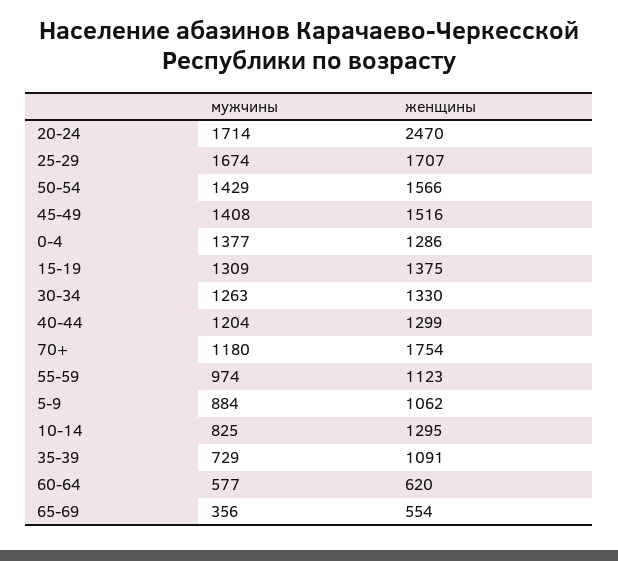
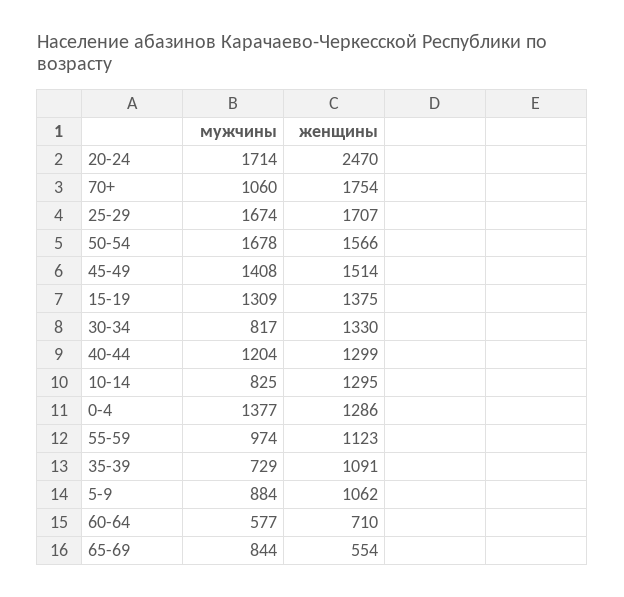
  {
    "мужчины": {
      "20-24": 1714,
      "25-29": 1674,
-     "50-54": 1429,
+     "50-54": 1678,
      "45-49": 1408,
      "0-4": 1377,
      "15-19": 1309,
-     "30-34": 1263,
+     "30-34": 817,
      "40-44": 1204,
-     "70+": 1180,
+     "70+": 1060,
      "55-59": 974,
      "5-9": 884,
      "10-14": 825,
      "35-39": 729,
      "60-64": 577,
-     "65-69": 356
+     "65-69": 844
    },
    "женщины": {
      "20-24": 2470,
      "25-29": 1707,
      "50-54": 1566,
-     "45-49": 1516,
+     "45-49": 1514,
      "0-4": 1286,
      "15-19": 1375,
      "30-34": 1330,
      "40-44": 1299,
      "70+": 1754,
      "55-59": 1123,
      "5-9": 1062,
      "10-14": 1295,
      "35-39": 1091,
-     "60-64": 620,
+     "60-64": 710,
      "65-69": 554
    }
  }

